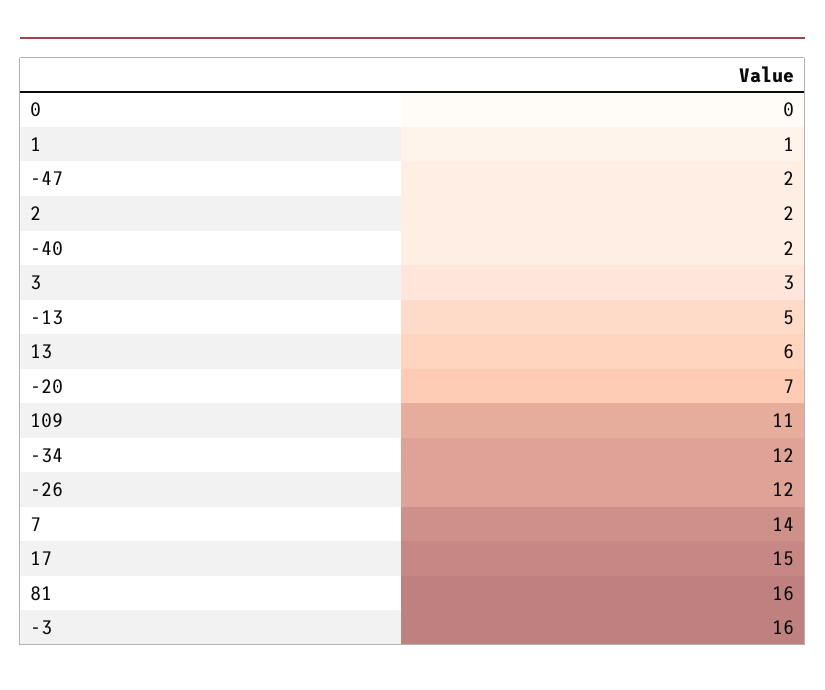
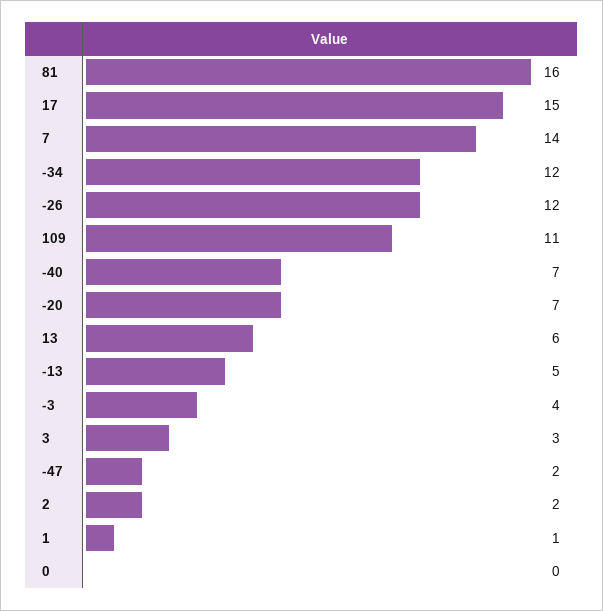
  {
    "0": 0,
    "1": 1,
    "-47": 2,
    "2": 2,
-   "-40": 2,
+   "-40": 7,
    "3": 3,
    "-13": 5,
    "13": 6,
    "-20": 7,
    "109": 11,
    "-34": 12,
    "-26": 12,
    "7": 14,
    "17": 15,
    "81": 16,
-   "-3": 16
+   "-3": 4
  }

